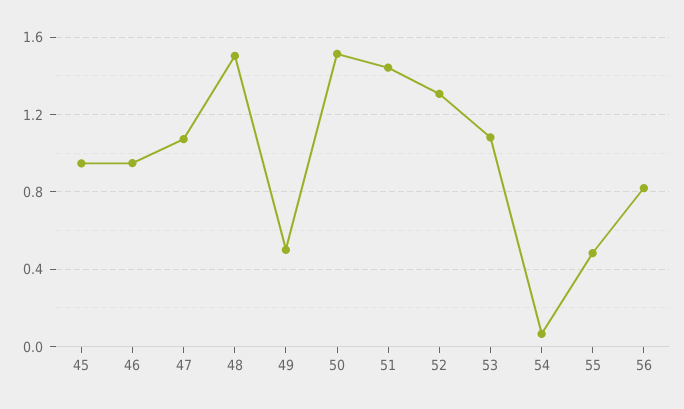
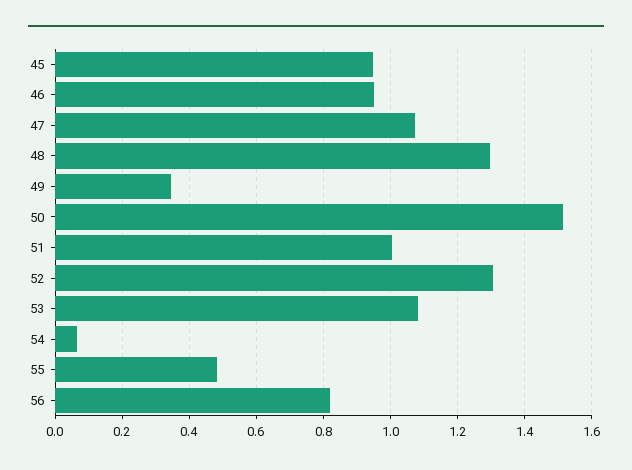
  {
    "45": 0.94,
    "46": 0.94,
    "47": 1.08,
-   "48": 1.5,
+   "48": 1.3,
-   "49": 0.5,
+   "49": 0.34,
    "50": 1.52,
-   "51": 1.45,
+   "51": 1,
    "52": 1.3,
    "53": 1.08,
    "54": 0.06,
    "55": 0.48,
    "56": 0.82
  }

